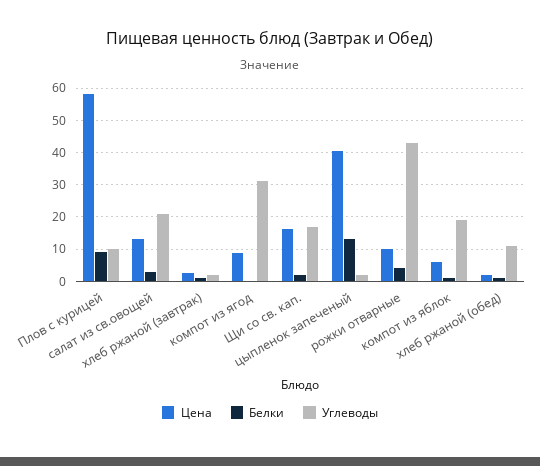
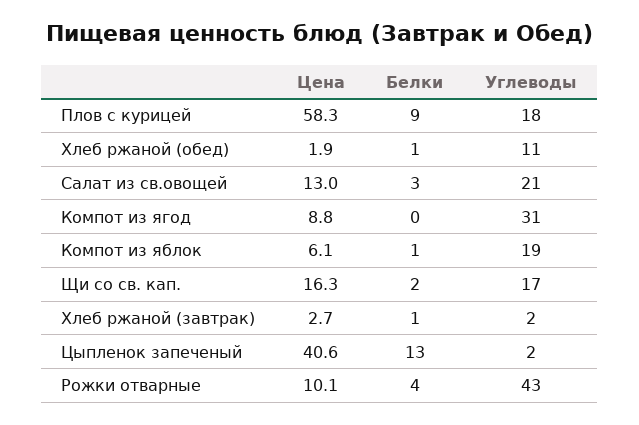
  {
    "Цена": {
      "Плов с курицей": 58.3,
      "салат из св.овощей": 13,
      "хлеб ржаной (завтрак)": 2.7,
      "компот из ягод": 8.8,
      "Щи со св. кап.": 16.3,
      "цыпленок запеченый": 40.6,
      "рожки отварные": 10.1,
      "компот из яблок": 6.1,
      "хлеб ржаной (обед)": 1.9
    },
    "Белки": {
      "Плов с курицей": 9,
      "салат из св.овощей": 3,
      "хлеб ржаной (завтрак)": 1,
      "компот из ягод": 0,
      "Щи со св. кап.": 2,
      "цыпленок запеченый": 13,
      "рожки отварные": 4,
      "компот из яблок": 1,
      "хлеб ржаной (обед)": 1
    },
    "Углеводы": {
-     "Плов с курицей": 10,
+     "Плов с курицей": 18,
      "салат из св.овощей": 21,
      "хлеб ржаной (завтрак)": 2,
      "компот из ягод": 31,
      "Щи со св. кап.": 17,
      "цыпленок запеченый": 2,
      "рожки отварные": 43,
      "компот из яблок": 19,
      "хлеб ржаной (обед)": 11
    }
  }

